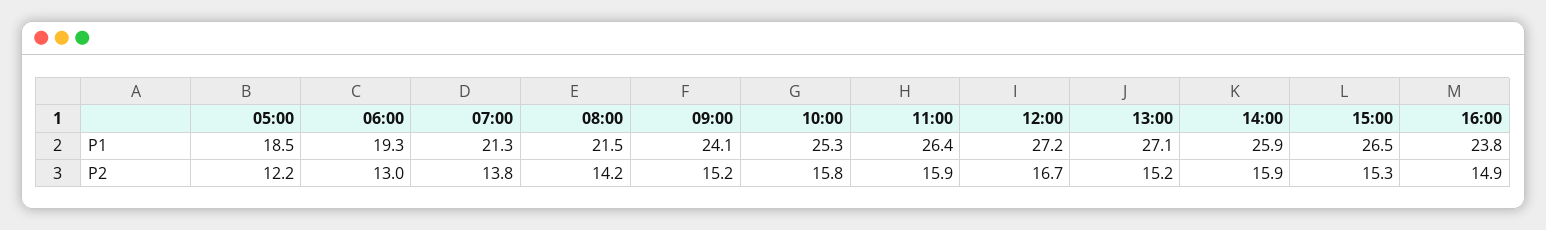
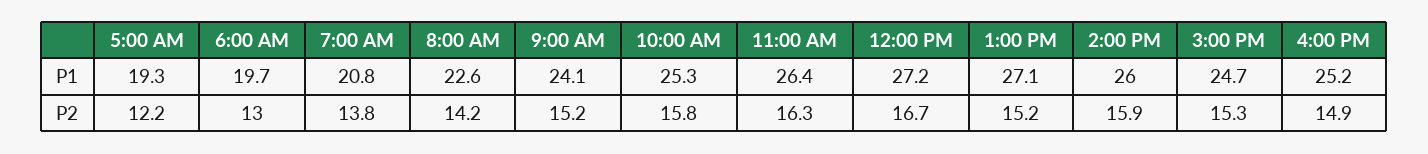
  {
    "05:00": {
-     "P1": 18.5,
+     "P1": 19.3,
      "P2": 12.2
    },
    "06:00": {
-     "P1": 19.3,
+     "P1": 19.7,
      "P2": 13
    },
    "07:00": {
-     "P1": 21.3,
+     "P1": 20.8,
      "P2": 13.8
    },
    "08:00": {
-     "P1": 21.5,
+     "P1": 22.6,
      "P2": 14.2
    },
    "09:00": {
      "P1": 24.1,
      "P2": 15.2
    },
    "10:00": {
      "P1": 25.3,
      "P2": 15.8
    },
    "11:00": {
      "P1": 26.4,
-     "P2": 15.9
+     "P2": 16.3
    },
    "12:00": {
      "P1": 27.2,
      "P2": 16.7
    },
    "13:00": {
      "P1": 27.1,
      "P2": 15.2
    },
    "14:00": {
-     "P1": 25.9,
+     "P1": 26,
      "P2": 15.9
    },
    "15:00": {
-     "P1": 26.5,
+     "P1": 24.7,
      "P2": 15.3
    },
    "16:00": {
-     "P1": 23.8,
+     "P1": 25.2,
      "P2": 14.9
    }
  }

